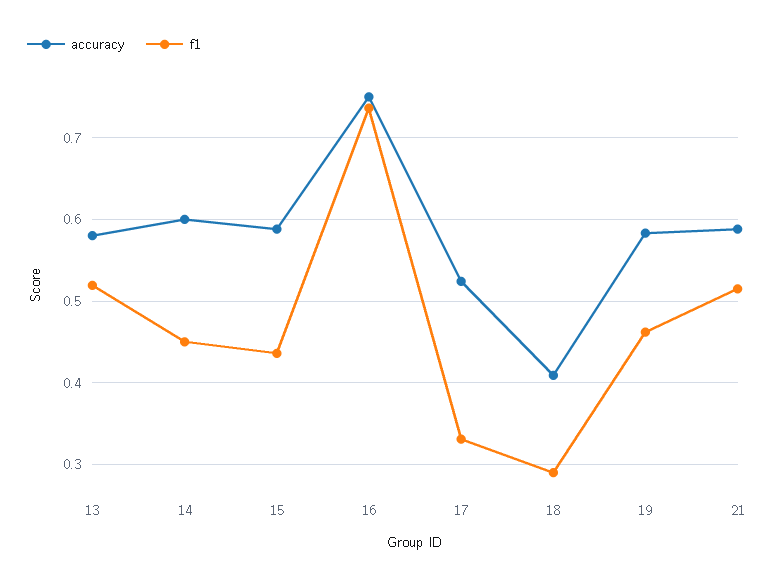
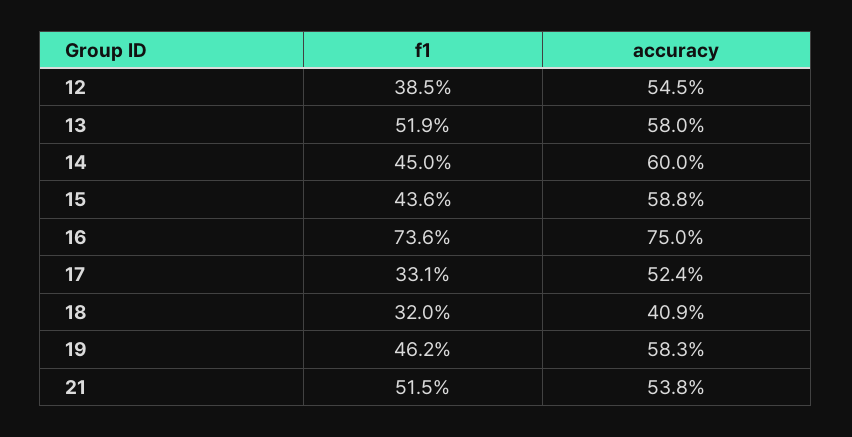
  {
    "accuracy": {
      "13": 0.58,
      "14": 0.6,
      "15": 0.588,
      "16": 0.75,
      "17": 0.524,
      "18": 0.409,
      "19": 0.583,
-     "21": 0.59
+     "21": 0.538,
+     "12": 0.545
    },
    "f1": {
      "13": 0.519,
      "14": 0.45,
      "15": 0.436,
      "16": 0.736,
      "17": 0.331,
-     "18": 0.29,
+     "18": 0.32,
      "19": 0.462,
-     "21": 0.515
+     "21": 0.515,
+     "12": 0.385
    }
  }

